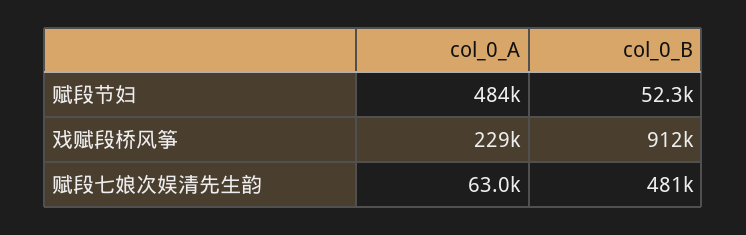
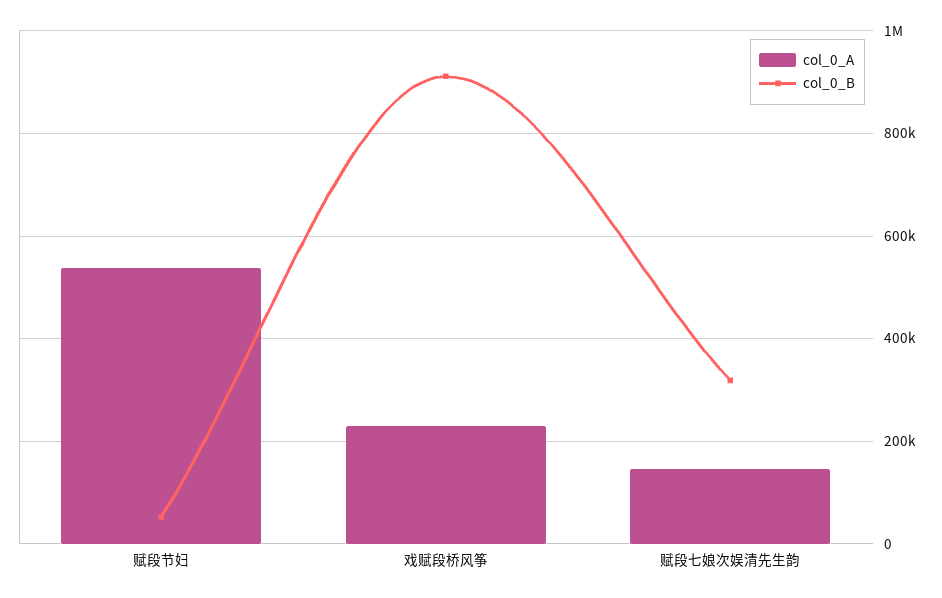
  {
    "col_0_A": {
-     "赋段节妇": 484000,
+     "赋段节妇": 540000,
      "戏赋段桥风筝": 229000,
-     "赋段七娘次娱清先生韵": 63000
+     "赋段七娘次娱清先生韵": 140000
    },
    "col_0_B": {
      "赋段节妇": 52300,
      "戏赋段桥风筝": 912000,
-     "赋段七娘次娱清先生韵": 481000
+     "赋段七娘次娱清先生韵": 320000
    }
  }

